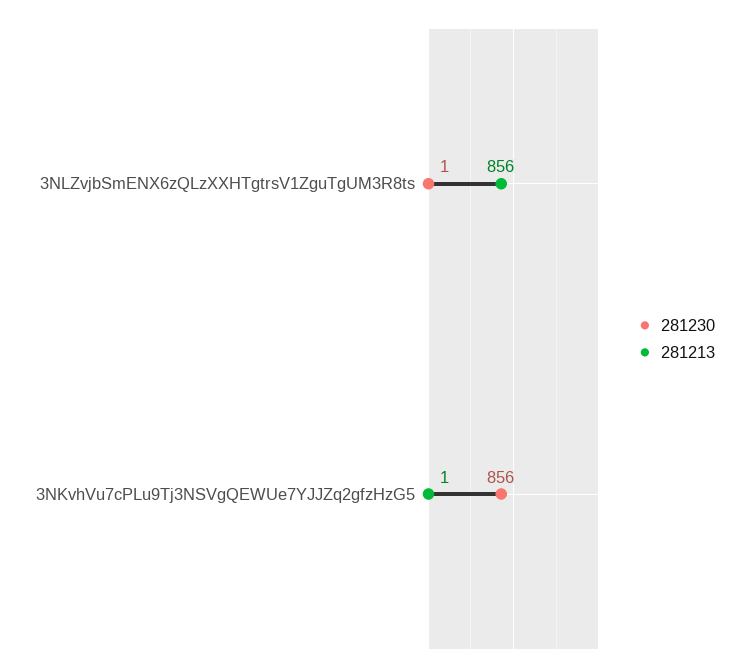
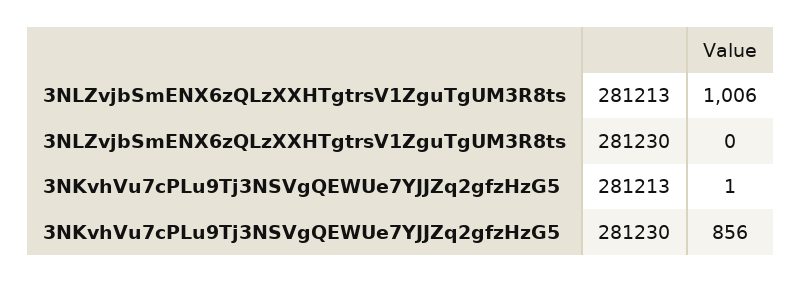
  {
    "281230": {
-     "3NLZvjbSmENX6zQLzXXHTgtrsV1ZguTgUM3R8ts": 1,
+     "3NLZvjbSmENX6zQLzXXHTgtrsV1ZguTgUM3R8ts": 0,
      "3NKvhVu7cPLu9Tj3NSVgQEWUe7YJJZq2gfzHzG5": 856
    },
    "281213": {
-     "3NLZvjbSmENX6zQLzXXHTgtrsV1ZguTgUM3R8ts": 856,
+     "3NLZvjbSmENX6zQLzXXHTgtrsV1ZguTgUM3R8ts": 1006,
      "3NKvhVu7cPLu9Tj3NSVgQEWUe7YJJZq2gfzHzG5": 1
    }
  }

